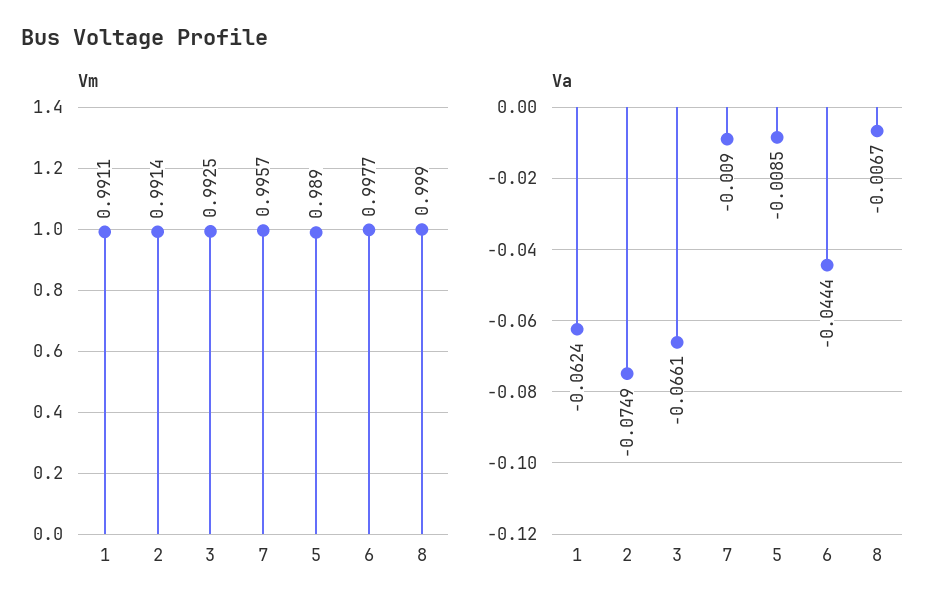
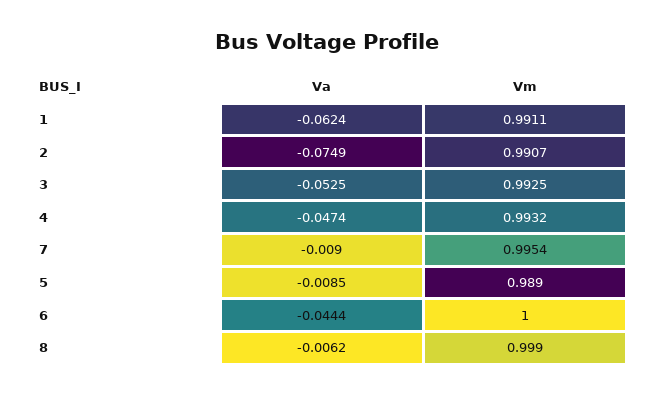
  {
    "Vm": {
      "1": 0.9911,
-     "2": 0.9914,
+     "2": 0.9907,
      "3": 0.9925,
-     "7": 0.9957,
+     "7": 0.9954,
      "5": 0.989,
-     "6": 0.9977,
+     "6": 1,
-     "8": 0.999
+     "8": 0.999,
+     "4": 0.9932
    },
    "Va": {
      "1": -0.0624,
      "2": -0.0749,
-     "3": -0.0661,
+     "3": -0.0525,
      "7": -0.009,
      "5": -0.0085,
      "6": -0.0444,
-     "8": -0.0067
+     "8": -0.0062,
+     "4": -0.0474
    }
  }

